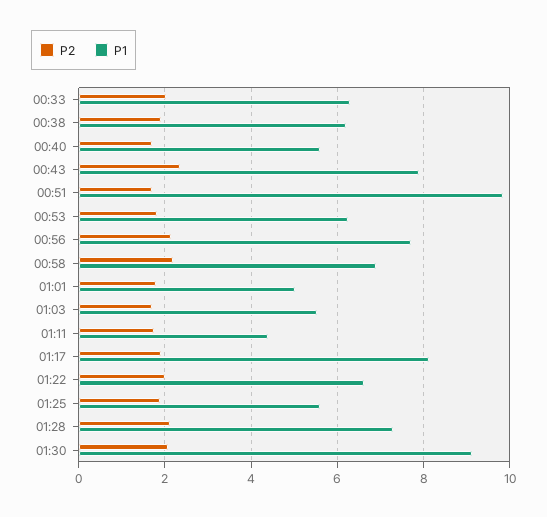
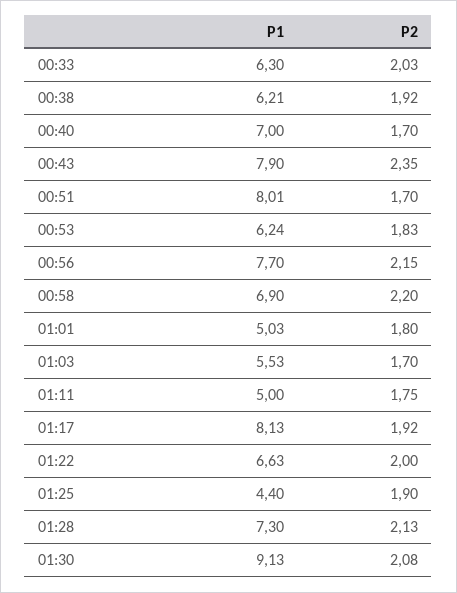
  {
    "P2": {
      "00:33": 2.03,
      "00:38": 1.92,
      "00:40": 1.7,
      "00:43": 2.35,
      "00:51": 1.7,
      "00:53": 1.83,
      "00:56": 2.15,
      "00:58": 2.2,
      "01:01": 1.8,
      "01:03": 1.7,
      "01:11": 1.75,
      "01:17": 1.92,
      "01:22": 2,
      "01:25": 1.9,
      "01:28": 2.13,
      "01:30": 2.08
    },
    "P1": {
      "00:33": 6.3,
      "00:38": 6.21,
-     "00:40": 5.6,
+     "00:40": 7,
      "00:43": 7.9,
-     "00:51": 9.8,
+     "00:51": 8.01,
      "00:53": 6.24,
      "00:56": 7.7,
      "00:58": 6.9,
      "01:01": 5.03,
      "01:03": 5.53,
-     "01:11": 4.4,
+     "01:11": 5,
      "01:17": 8.13,
      "01:22": 6.63,
-     "01:25": 5.6,
+     "01:25": 4.4,
      "01:28": 7.3,
      "01:30": 9.13
    }
  }

